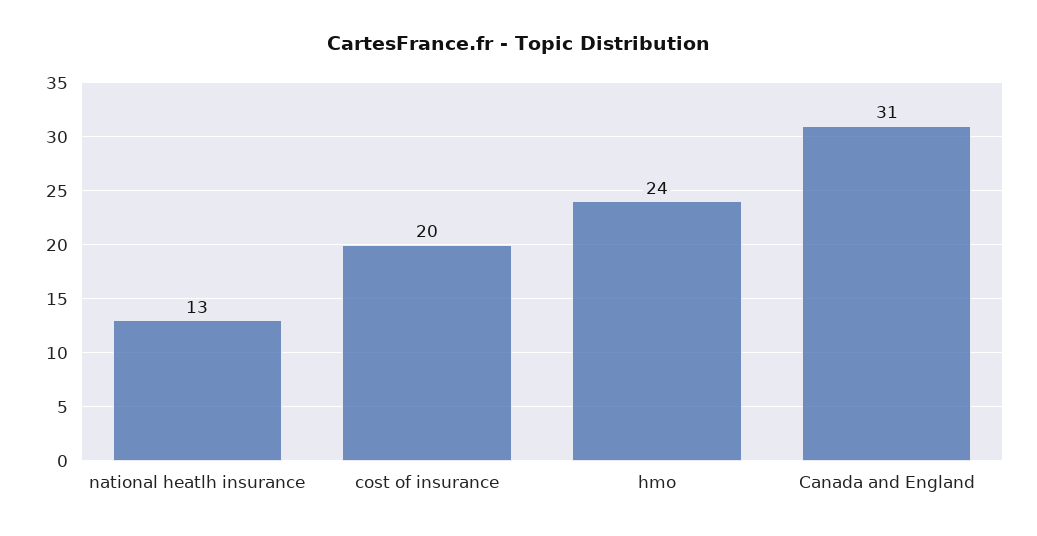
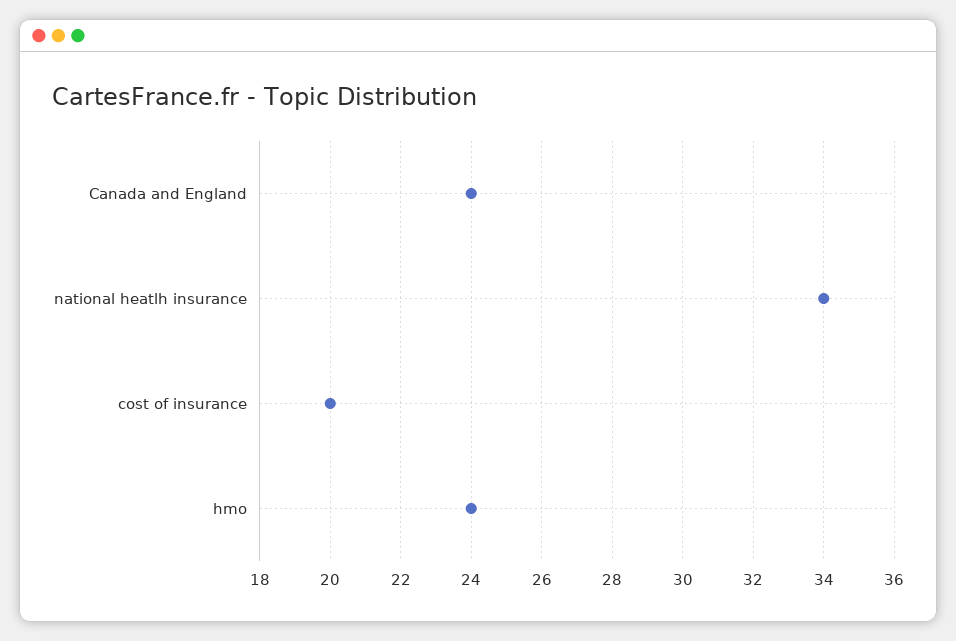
  {
-   "national heatlh insurance": 13,
+   "national heatlh insurance": 34,
    "cost of insurance": 20,
    "hmo": 24,
-   "Canada and England": 31
+   "Canada and England": 24
  }

